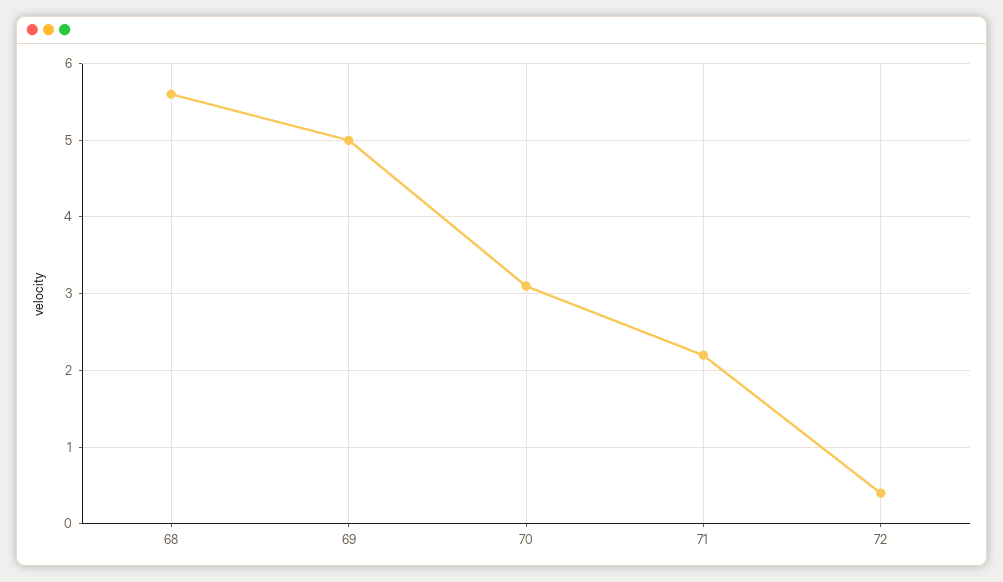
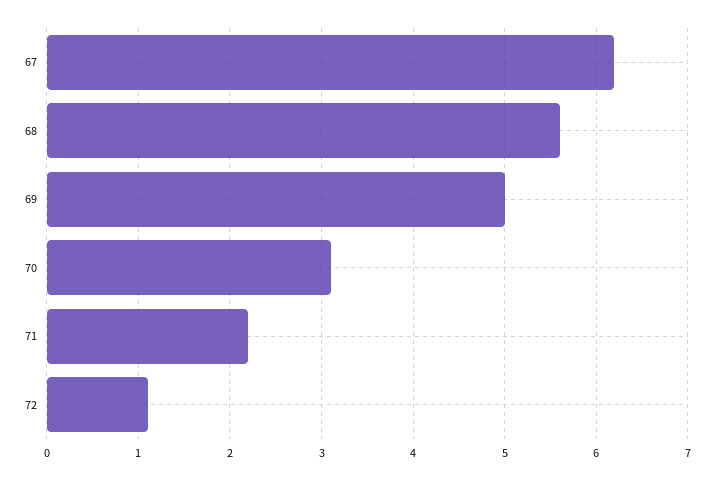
  {
    "68": 5.6,
    "69": 5,
    "70": 3.1,
    "71": 2.2,
-   "72": 0.4
+   "72": 1.1,
+   "67": 6.2
  }

